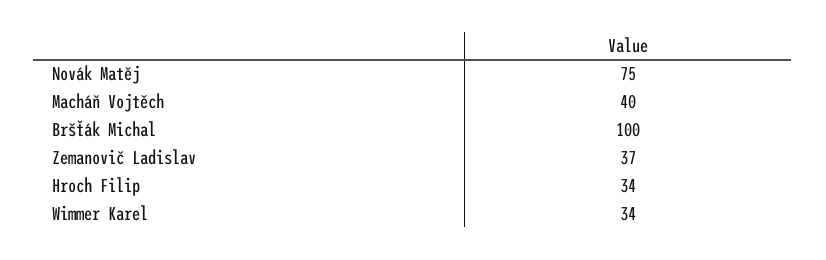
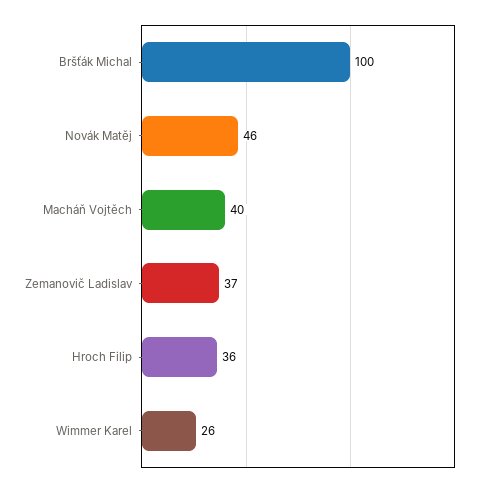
  {
-   "Novák Matěj": 75,
+   "Novák Matěj": 46,
    "Macháň Vojtěch": 40,
    "Bršťák Michal": 100,
    "Zemanovič Ladislav": 37,
-   "Hroch Filip": 34,
+   "Hroch Filip": 36,
-   "Wimmer Karel": 34
+   "Wimmer Karel": 26
  }

